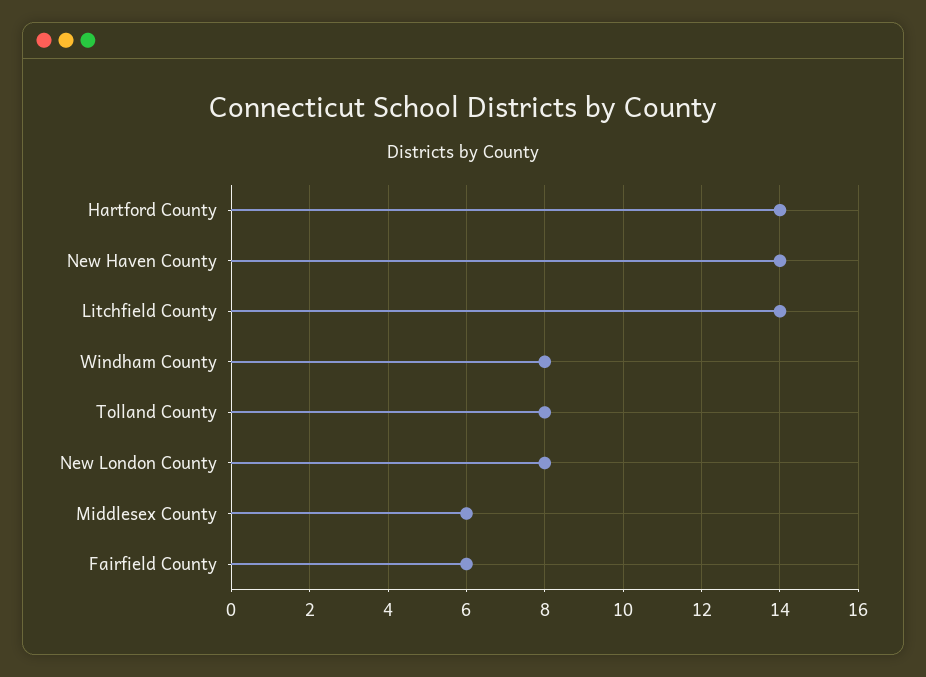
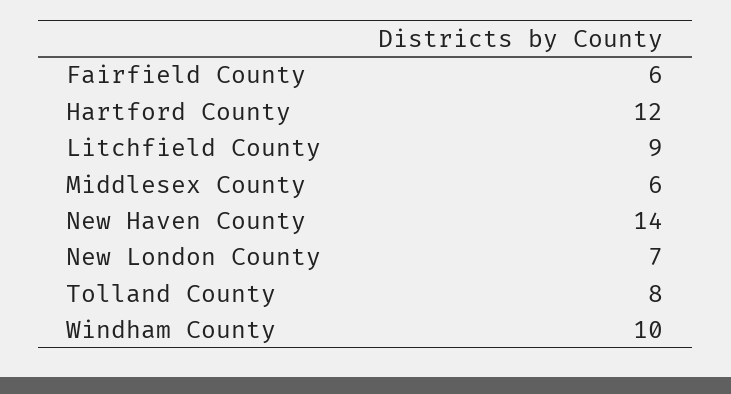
  {
-   "Hartford County": 14,
+   "Hartford County": 12,
    "New Haven County": 14,
-   "Litchfield County": 14,
+   "Litchfield County": 9,
-   "Windham County": 8,
+   "Windham County": 10,
    "Tolland County": 8,
-   "New London County": 8,
+   "New London County": 7,
    "Middlesex County": 6,
    "Fairfield County": 6
  }

